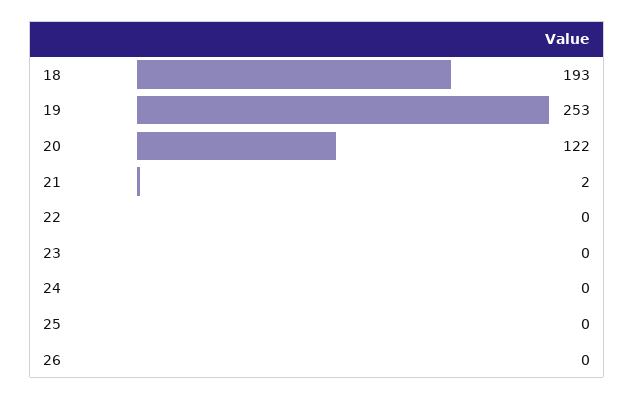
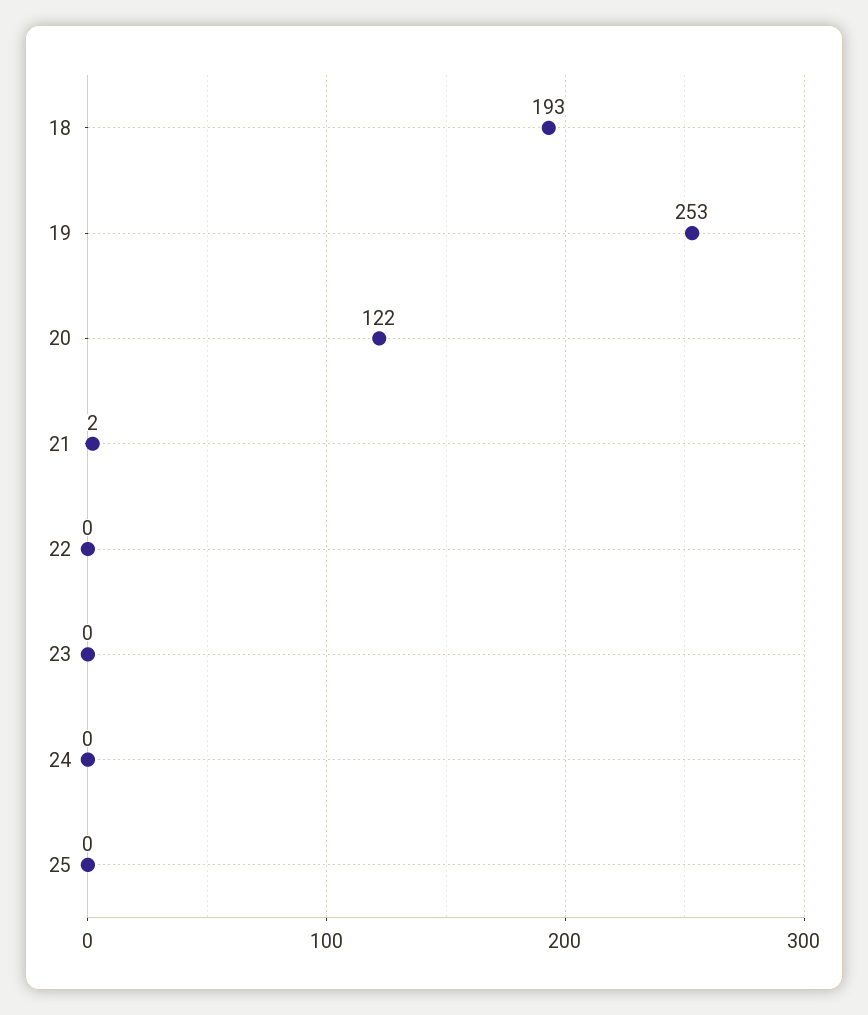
  {
    "18": 193,
    "19": 253,
    "20": 122,
    "21": 2,
    "22": 0,
    "23": 0,
    "24": 0,
-   "25": 0,
+   "25": 0
-   "26": 0
  }

